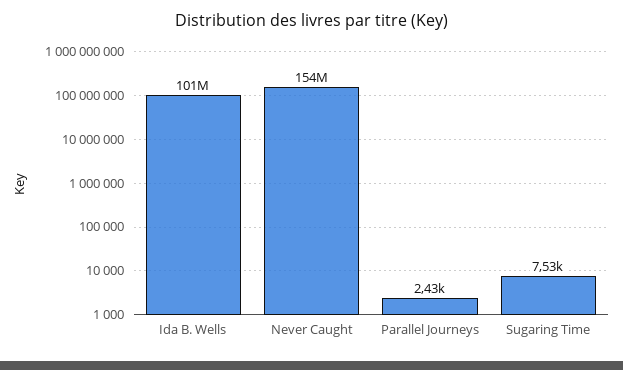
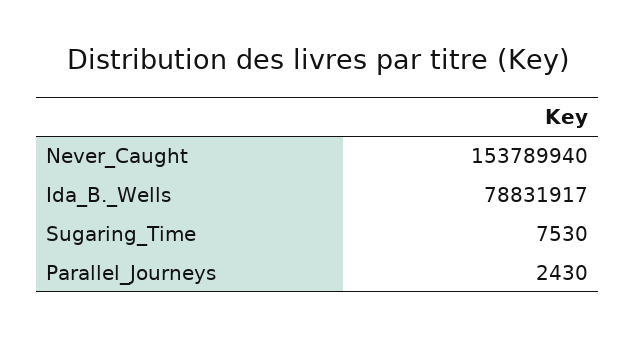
  {
-   "Ida B. Wells": 101000000,
+   "Ida B. Wells": 78831917,
    "Never Caught": 153789940,
    "Parallel Journeys": 2430,
    "Sugaring Time": 7530
  }

